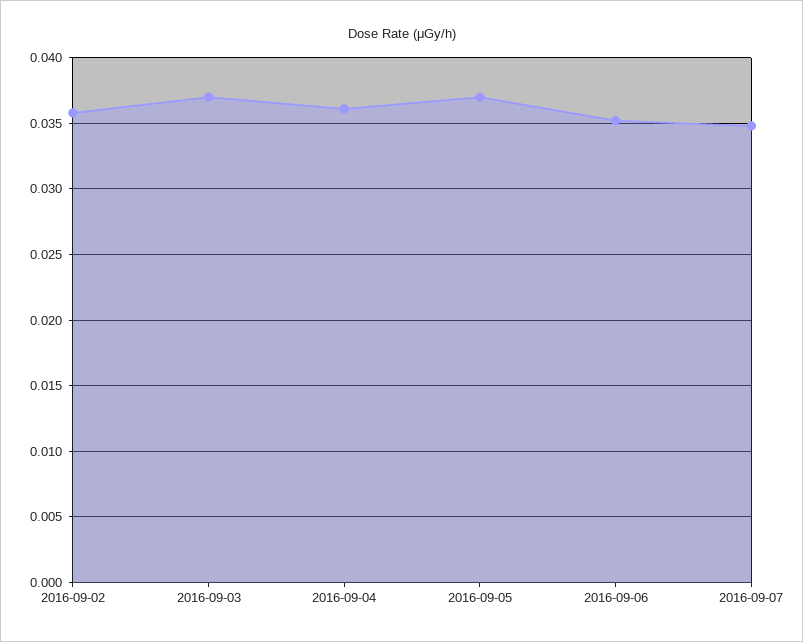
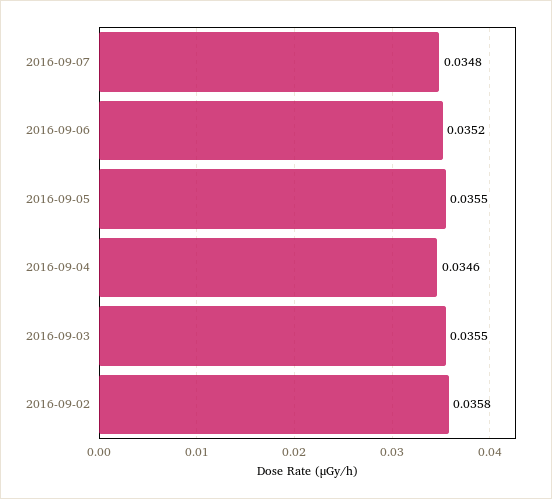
  {
    "2016-09-02": 0.0358,
-   "2016-09-03": 0.037,
+   "2016-09-03": 0.0355,
-   "2016-09-04": 0.036,
+   "2016-09-04": 0.0346,
-   "2016-09-05": 0.037,
+   "2016-09-05": 0.0355,
    "2016-09-06": 0.0352,
    "2016-09-07": 0.0348
  }

